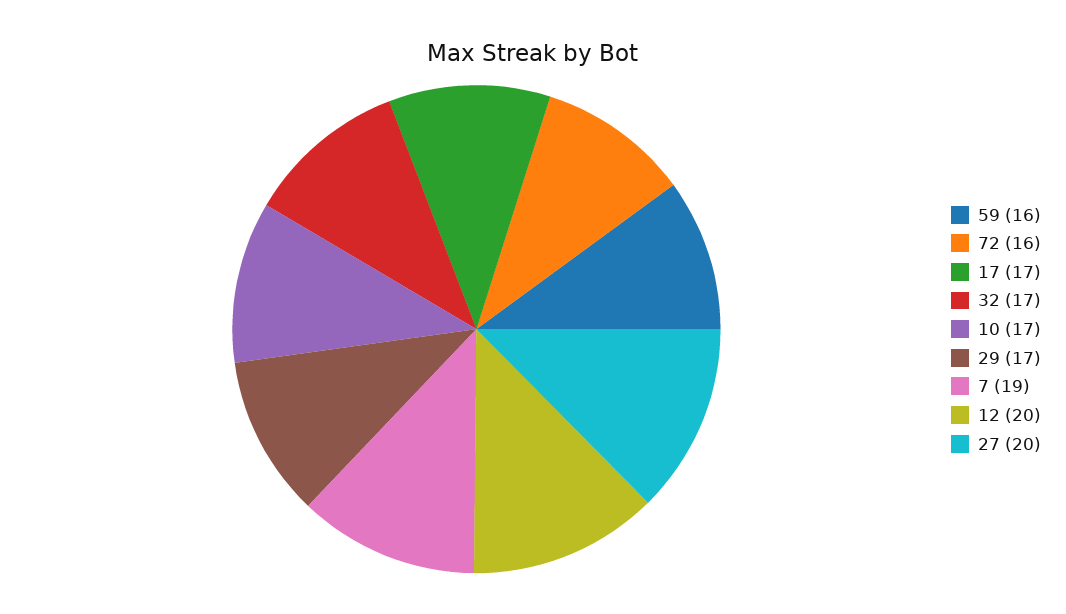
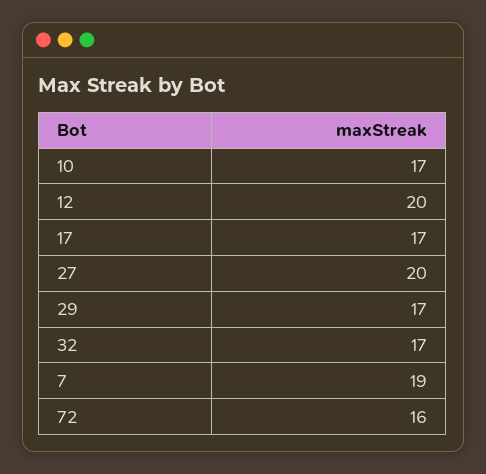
  {
-   "59": 16,
    "72": 16,
    "17": 17,
    "32": 17,
    "10": 17,
    "29": 17,
    "7": 19,
    "12": 20,
    "27": 20
  }

